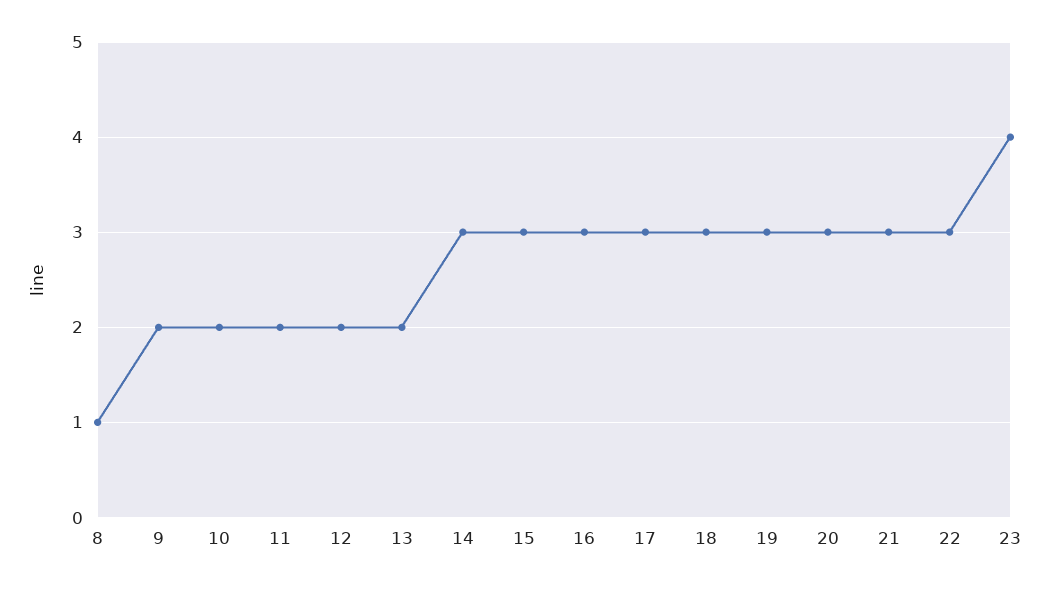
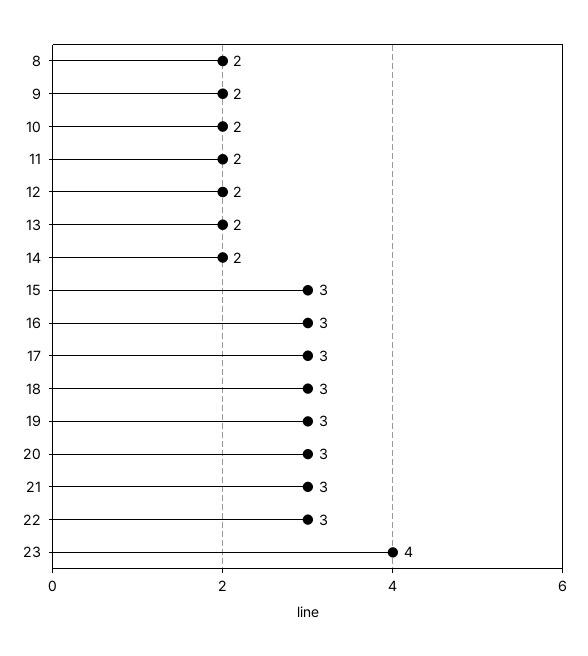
  {
-   "8": 1,
+   "8": 2,
    "9": 2,
    "10": 2,
    "11": 2,
    "12": 2,
    "13": 2,
-   "14": 3,
+   "14": 2,
    "15": 3,
    "16": 3,
    "17": 3,
    "18": 3,
    "19": 3,
    "20": 3,
    "21": 3,
    "22": 3,
    "23": 4
  }

